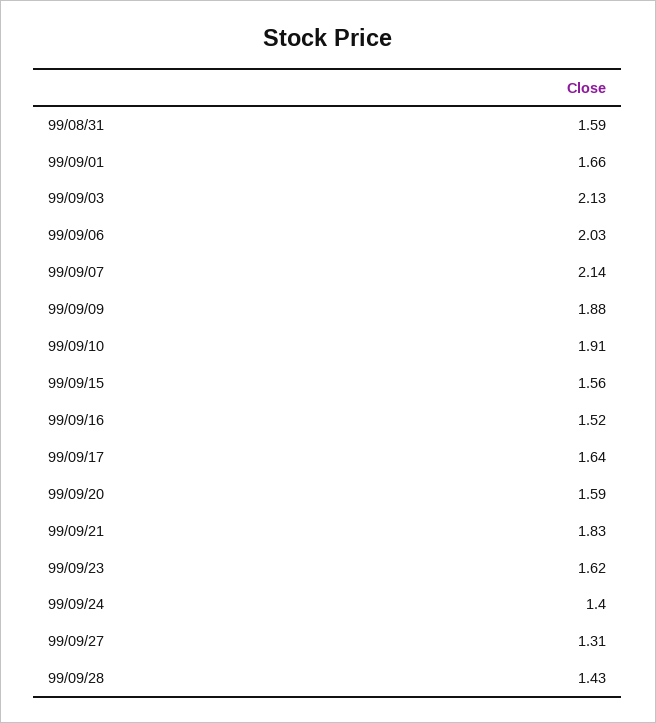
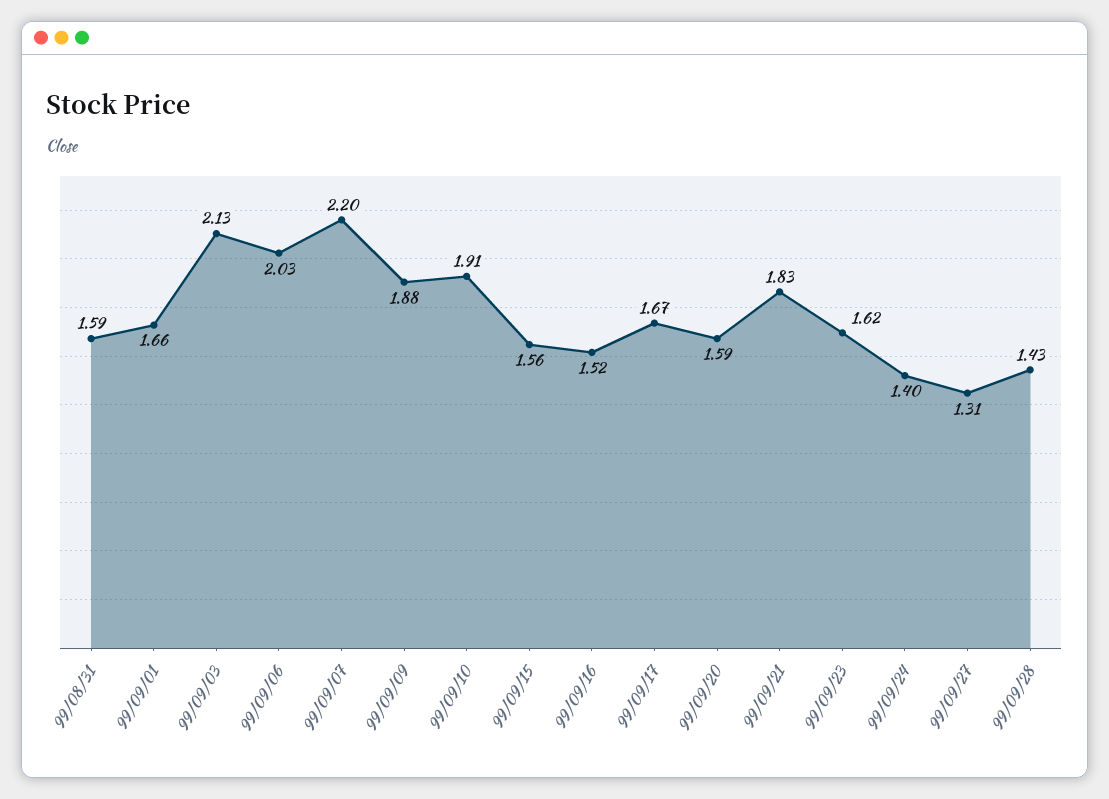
  {
    "99/08/31": 1.59,
    "99/09/01": 1.66,
    "99/09/03": 2.13,
    "99/09/06": 2.03,
-   "99/09/07": 2.14,
+   "99/09/07": 2.2,
    "99/09/09": 1.88,
    "99/09/10": 1.91,
    "99/09/15": 1.56,
    "99/09/16": 1.52,
-   "99/09/17": 1.64,
+   "99/09/17": 1.67,
    "99/09/20": 1.59,
    "99/09/21": 1.83,
    "99/09/23": 1.62,
    "99/09/24": 1.4,
    "99/09/27": 1.31,
    "99/09/28": 1.43
  }

